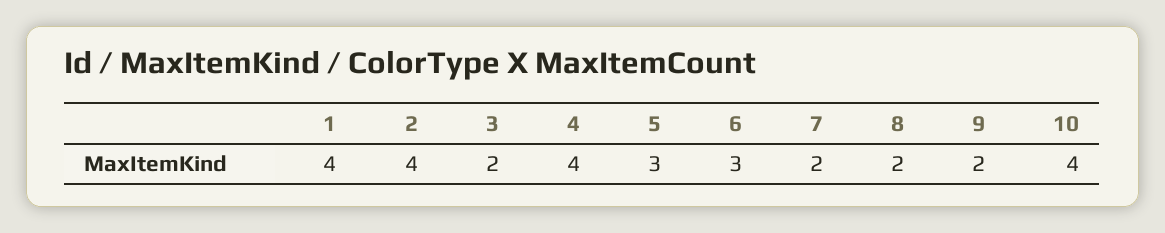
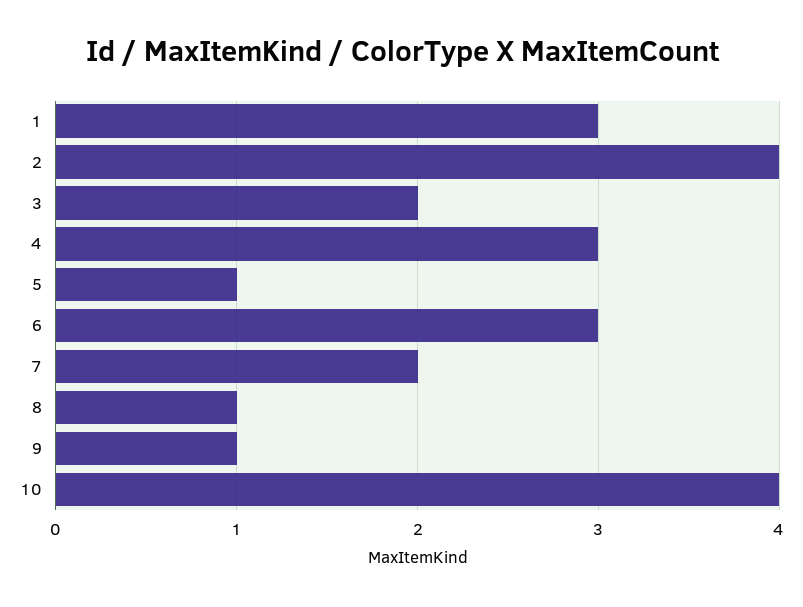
  {
-   "1": 4,
+   "1": 3,
    "2": 4,
    "3": 2,
-   "4": 4,
+   "4": 3,
-   "5": 3,
+   "5": 1,
    "6": 3,
    "7": 2,
-   "8": 2,
+   "8": 1,
-   "9": 2,
+   "9": 1,
    "10": 4
  }

